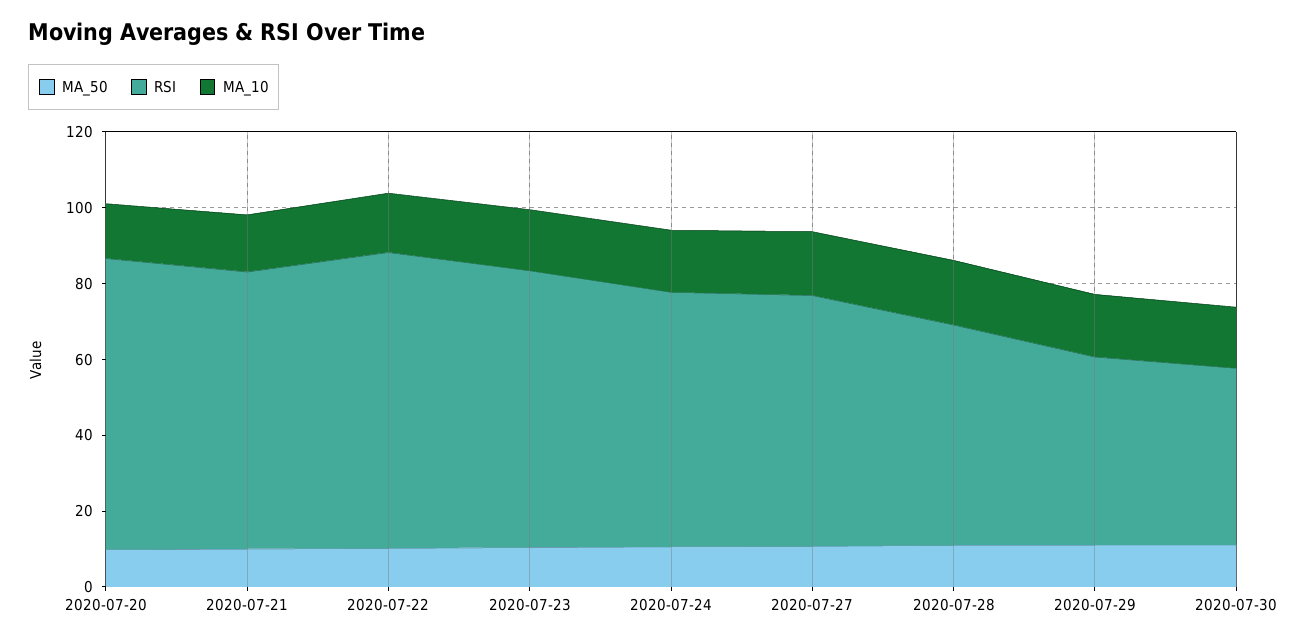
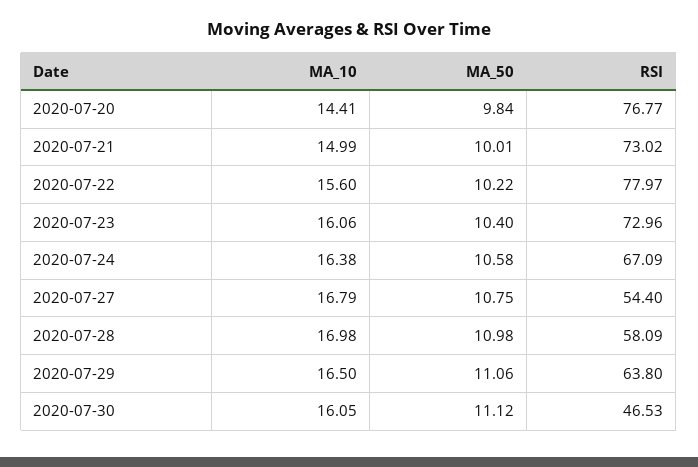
  {
    "MA_50": {
      "2020-07-20": 9.84,
      "2020-07-21": 10.01,
      "2020-07-22": 10.22,
      "2020-07-23": 10.4,
      "2020-07-24": 10.58,
      "2020-07-27": 10.75,
      "2020-07-28": 10.98,
      "2020-07-29": 11.06,
      "2020-07-30": 11.12
    },
    "RSI": {
      "2020-07-20": 76.77,
      "2020-07-21": 73.02,
      "2020-07-22": 77.97,
      "2020-07-23": 72.96,
      "2020-07-24": 67.09,
-     "2020-07-27": 65,
+     "2020-07-27": 54.4,
      "2020-07-28": 58.09,
-     "2020-07-29": 50,
+     "2020-07-29": 63.8,
      "2020-07-30": 46.53
    },
    "MA_10": {
      "2020-07-20": 14.41,
      "2020-07-21": 14.99,
      "2020-07-22": 15.6,
      "2020-07-23": 16.06,
      "2020-07-24": 16.38,
      "2020-07-27": 16.79,
      "2020-07-28": 16.98,
      "2020-07-29": 16.5,
      "2020-07-30": 16.05
    }
  }

